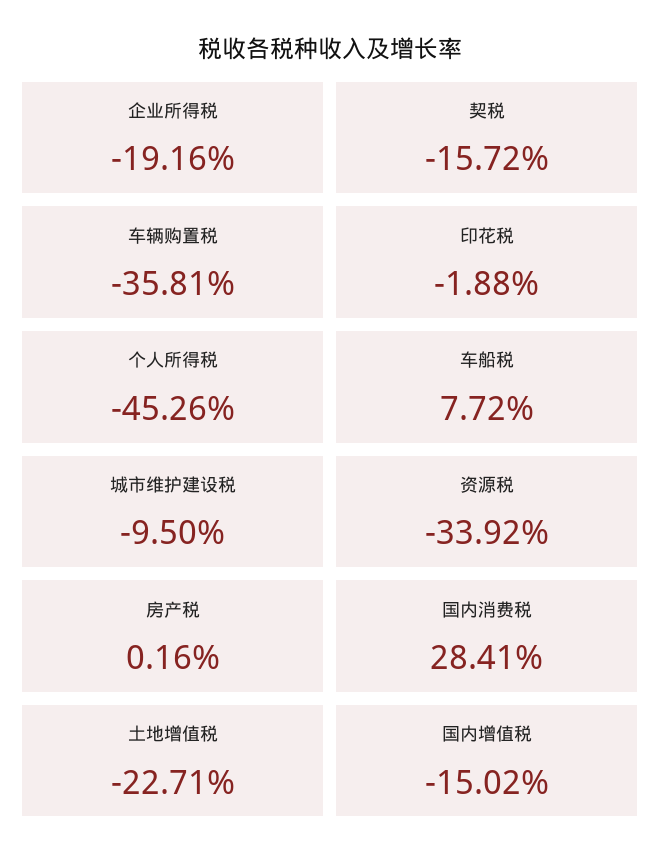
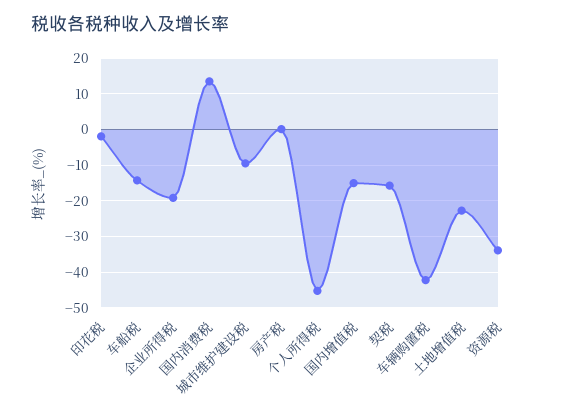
  {
    "企业所得税": -19.16,
    "契税": -15.72,
-   "车辆购置税": -35.81,
+   "车辆购置税": -42,
    "印花税": -1.88,
    "个人所得税": -45.26,
-   "车船税": 7.72,
+   "车船税": -14,
    "城市维护建设税": -9.5,
    "资源税": -33.92,
    "房产税": 0.16,
-   "国内消费税": 28.41,
+   "国内消费税": 14,
    "土地增值税": -22.71,
    "国内增值税": -15.02
  }

